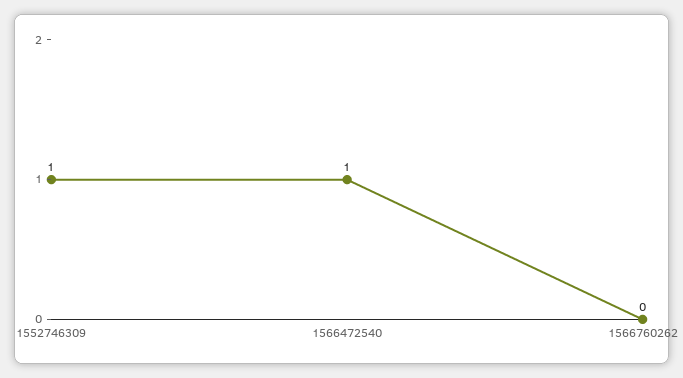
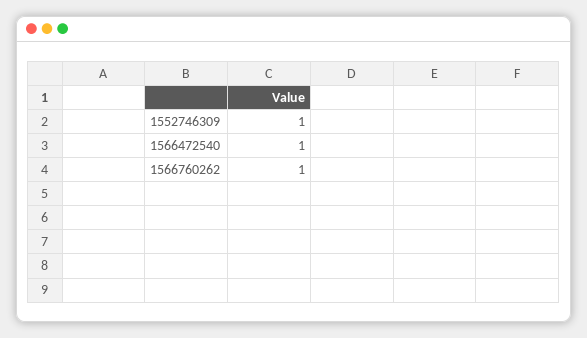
  {
    "1552746309": 1,
    "1566472540": 1,
-   "1566760262": 0
+   "1566760262": 1
  }

